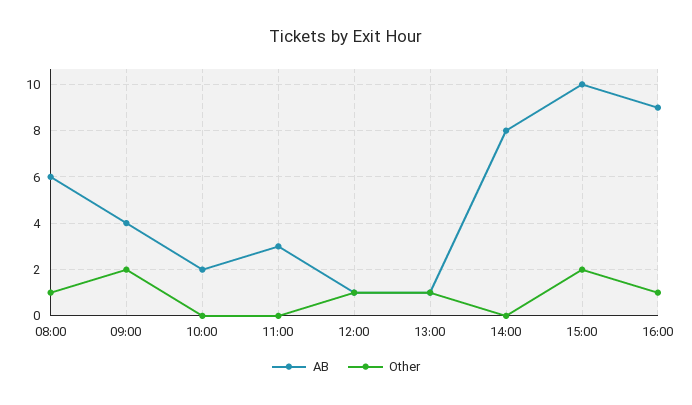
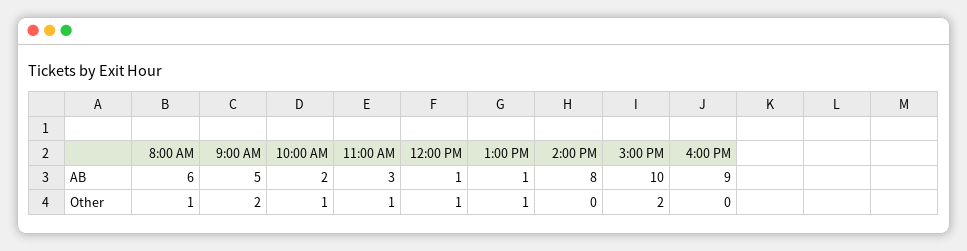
  {
    "AB": {
      "08:00": 6,
-     "09:00": 4,
+     "09:00": 5,
      "10:00": 2,
      "11:00": 3,
      "12:00": 1,
      "13:00": 1,
      "14:00": 8,
      "15:00": 10,
      "16:00": 9
    },
    "Other": {
      "08:00": 1,
      "09:00": 2,
-     "10:00": 0,
+     "10:00": 1,
-     "11:00": 0,
+     "11:00": 1,
      "12:00": 1,
      "13:00": 1,
      "14:00": 0,
      "15:00": 2,
-     "16:00": 1
+     "16:00": 0
    }
  }

